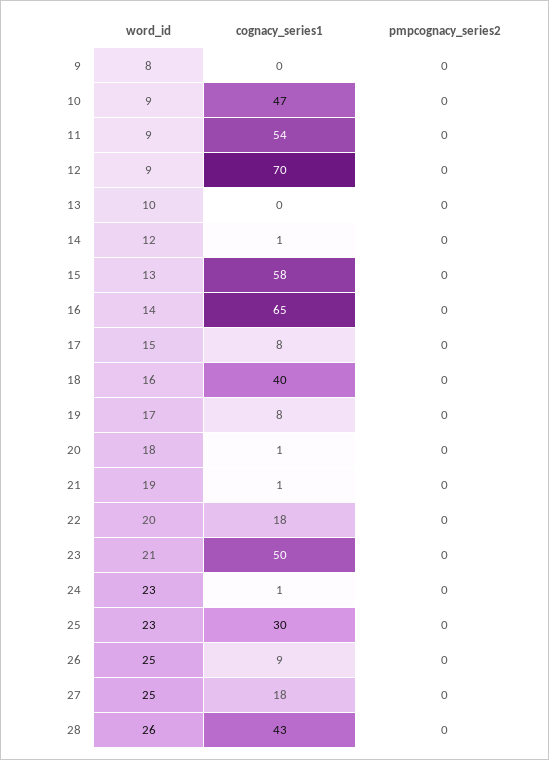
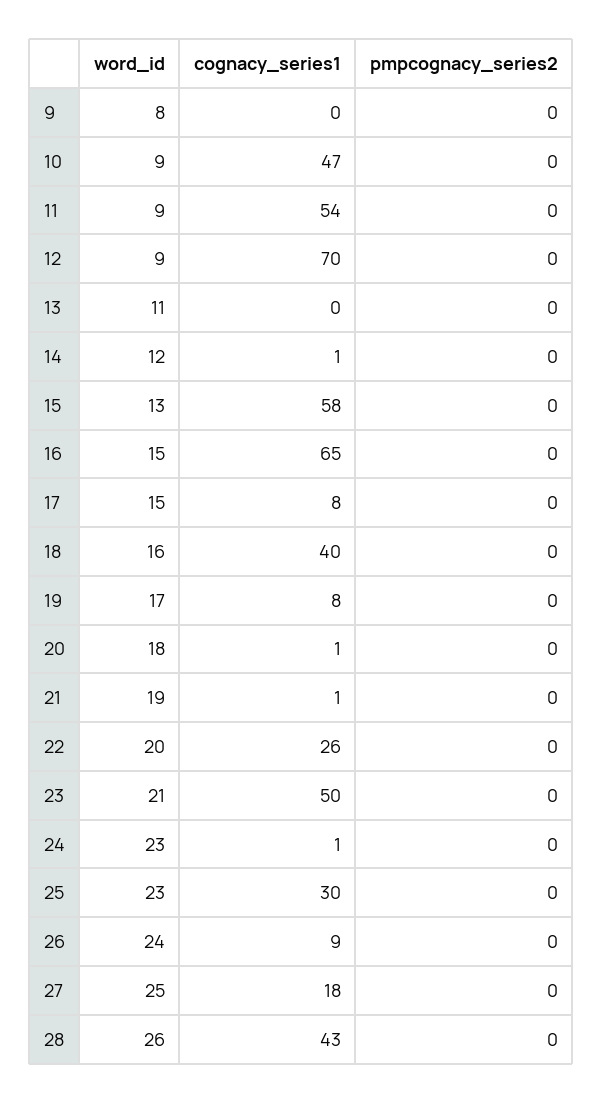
  {
    "word_id": {
      "9": 8,
      "10": 9,
      "11": 9,
      "12": 9,
-     "13": 10,
+     "13": 11,
      "14": 12,
      "15": 13,
-     "16": 14,
+     "16": 15,
      "17": 15,
      "18": 16,
      "19": 17,
      "20": 18,
      "21": 19,
      "22": 20,
      "23": 21,
      "24": 23,
      "25": 23,
-     "26": 25,
+     "26": 24,
      "27": 25,
      "28": 26
    },
    "cognacy_series1": {
      "9": 0,
      "10": 47,
      "11": 54,
      "12": 70,
      "13": 0,
      "14": 1,
      "15": 58,
      "16": 65,
      "17": 8,
      "18": 40,
      "19": 8,
      "20": 1,
      "21": 1,
-     "22": 18,
+     "22": 26,
      "23": 50,
      "24": 1,
      "25": 30,
      "26": 9,
      "27": 18,
      "28": 43
    },
    "pmpcognacy_series2": {
      "9": 0,
      "10": 0,
      "11": 0,
      "12": 0,
      "13": 0,
      "14": 0,
      "15": 0,
      "16": 0,
      "17": 0,
      "18": 0,
      "19": 0,
      "20": 0,
      "21": 0,
      "22": 0,
      "23": 0,
      "24": 0,
      "25": 0,
      "26": 0,
      "27": 0,
      "28": 0
    }
  }

